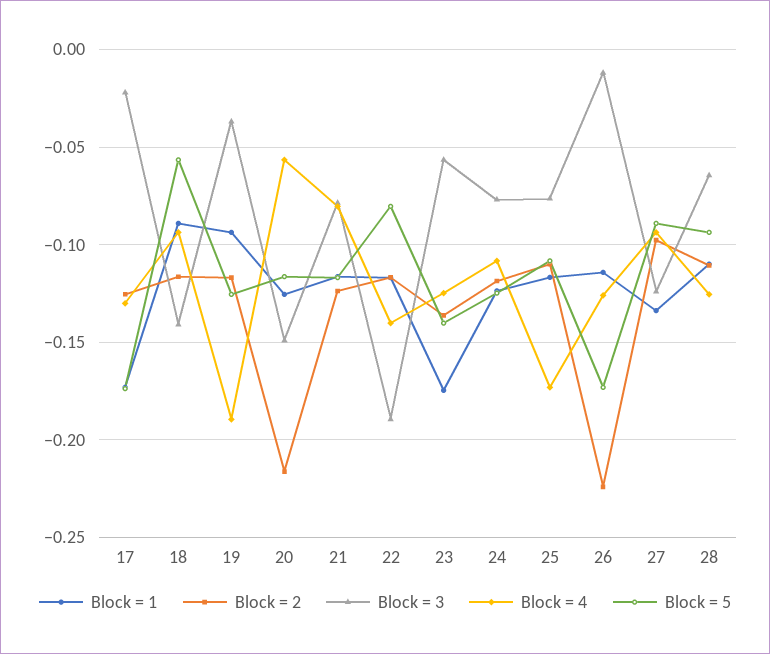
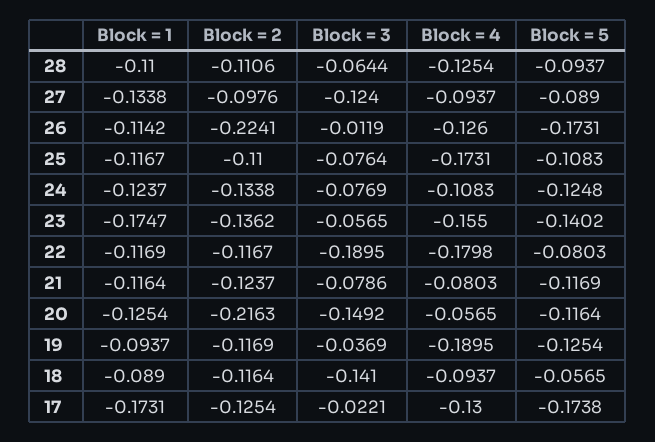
  {
    "Block = 1": {
      "17": -0.1731,
      "18": -0.089,
      "19": -0.0937,
      "20": -0.1254,
      "21": -0.1164,
      "22": -0.1169,
      "23": -0.1747,
      "24": -0.1237,
      "25": -0.1167,
      "26": -0.1142,
      "27": -0.1338,
      "28": -0.11
    },
    "Block = 2": {
      "17": -0.1254,
      "18": -0.1164,
      "19": -0.1169,
      "20": -0.2163,
      "21": -0.1237,
      "22": -0.1167,
      "23": -0.1362,
-     "24": -0.12,
+     "24": -0.1338,
      "25": -0.11,
      "26": -0.2241,
      "27": -0.0976,
      "28": -0.1106
    },
    "Block = 3": {
      "17": -0.0221,
      "18": -0.141,
      "19": -0.0369,
      "20": -0.1492,
      "21": -0.0786,
      "22": -0.1895,
      "23": -0.0565,
      "24": -0.0769,
      "25": -0.0764,
      "26": -0.0119,
      "27": -0.124,
      "28": -0.0644
    },
    "Block = 4": {
      "17": -0.13,
      "18": -0.0937,
      "19": -0.1895,
      "20": -0.0565,
      "21": -0.0803,
-     "22": -0.14,
+     "22": -0.1798,
-     "23": -0.125,
+     "23": -0.155,
      "24": -0.1083,
      "25": -0.1731,
      "26": -0.126,
      "27": -0.0937,
      "28": -0.1254
    },
    "Block = 5": {
      "17": -0.1738,
      "18": -0.0565,
      "19": -0.1254,
      "20": -0.1164,
      "21": -0.1169,
      "22": -0.0803,
      "23": -0.1402,
      "24": -0.1248,
      "25": -0.1083,
      "26": -0.1731,
      "27": -0.089,
      "28": -0.0937
    }
  }

